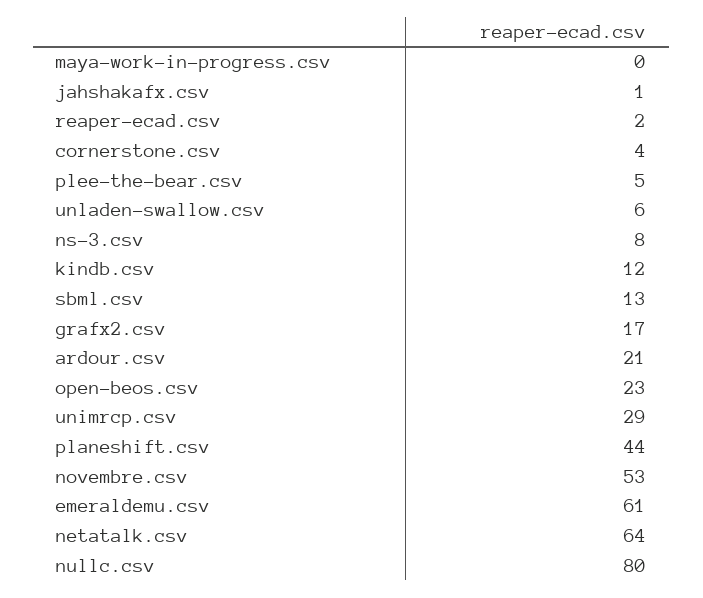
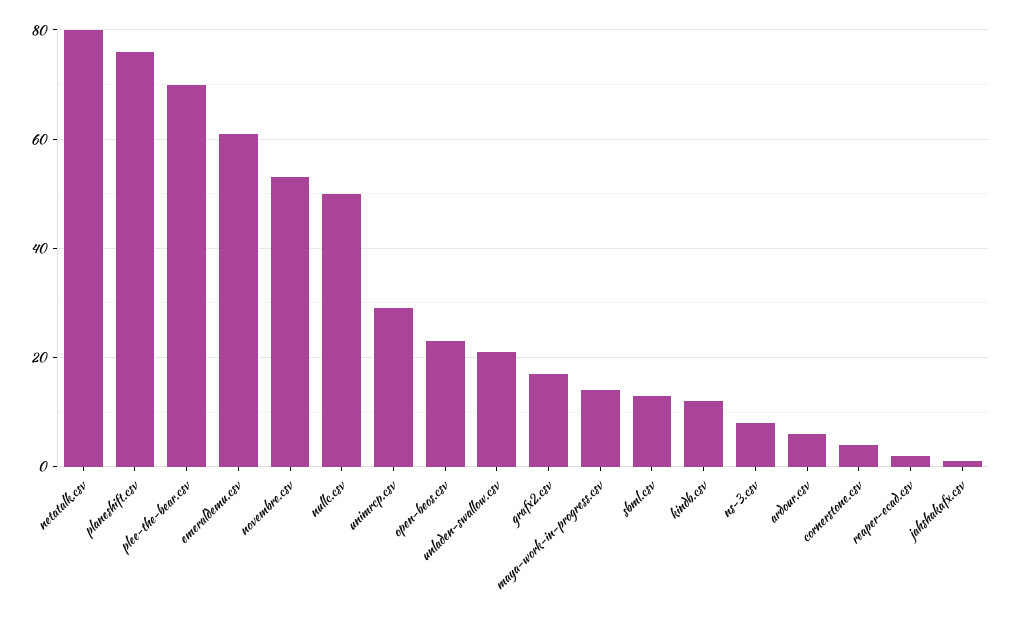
  {
-   "maya-work-in-progress.csv": 0,
+   "maya-work-in-progress.csv": 15,
    "jahshakafx.csv": 1,
    "reaper-ecad.csv": 2,
    "cornerstone.csv": 4,
-   "plee-the-bear.csv": 5,
+   "plee-the-bear.csv": 70,
-   "unladen-swallow.csv": 6,
+   "unladen-swallow.csv": 20,
    "ns-3.csv": 8,
    "kindb.csv": 12,
    "sbml.csv": 13,
    "grafx2.csv": 17,
-   "ardour.csv": 21,
+   "ardour.csv": 5,
    "open-beos.csv": 23,
    "unimrcp.csv": 29,
-   "planeshift.csv": 44,
+   "planeshift.csv": 75,
    "novembre.csv": 53,
    "emeraldemu.csv": 61,
-   "netatalk.csv": 64,
+   "netatalk.csv": 80,
-   "nullc.csv": 80
+   "nullc.csv": 50
  }

